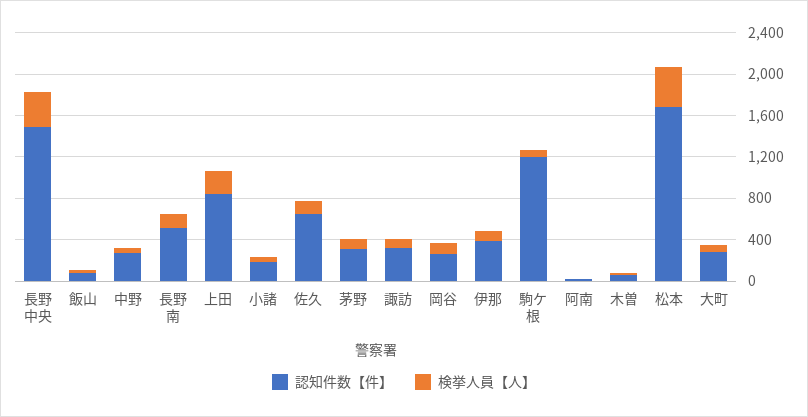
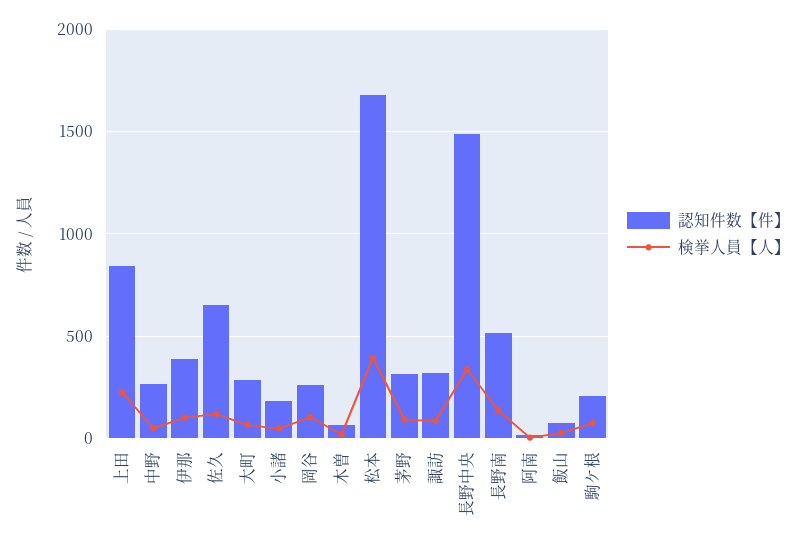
  {
    "認知件数【件】": {
      "長野中央": 1500,
      "飯山": 100,
      "中野": 250,
      "長野南": 500,
      "上田": 850,
      "小諸": 200,
      "佐久": 650,
      "茅野": 300,
      "諏訪": 300,
      "岡谷": 250,
      "伊那": 400,
-     "駒ケ根": 1200,
+     "駒ケ根": 200,
      "阿南": 0,
      "木曽": 50,
      "松本": 1700,
      "大町": 300
    },
    "検挙人員【人】": {
      "長野中央": 350,
      "飯山": 50,
      "中野": 50,
      "長野南": 150,
      "上田": 250,
      "小諸": 50,
      "佐久": 100,
      "茅野": 100,
      "諏訪": 100,
      "岡谷": 100,
      "伊那": 100,
      "駒ケ根": 50,
      "阿南": 0,
      "木曽": 0,
      "松本": 400,
      "大町": 50
    }
  }

